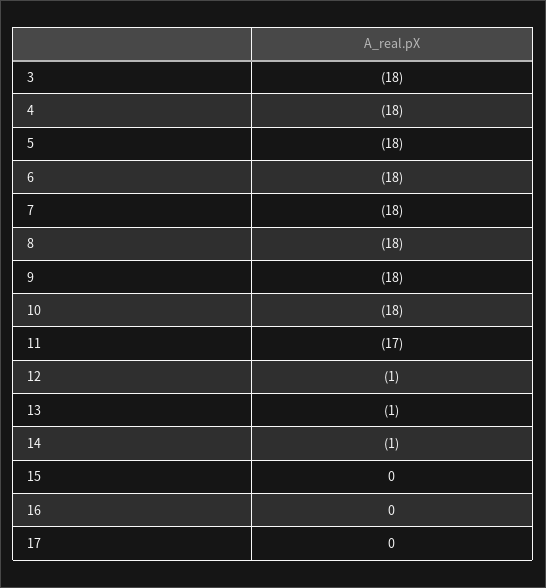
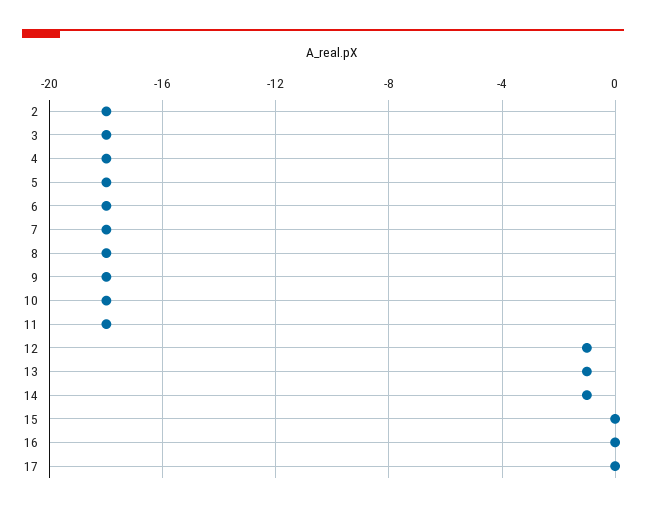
  {
    "3": -18,
    "4": -18,
    "5": -18,
    "6": -18,
    "7": -18,
    "8": -18,
    "9": -18,
    "10": -18,
-   "11": -17,
+   "11": -18,
    "12": -1,
    "13": -1,
    "14": -1,
    "15": 0,
    "16": 0,
-   "17": 0
+   "17": 0,
+   "2": -18
  }

